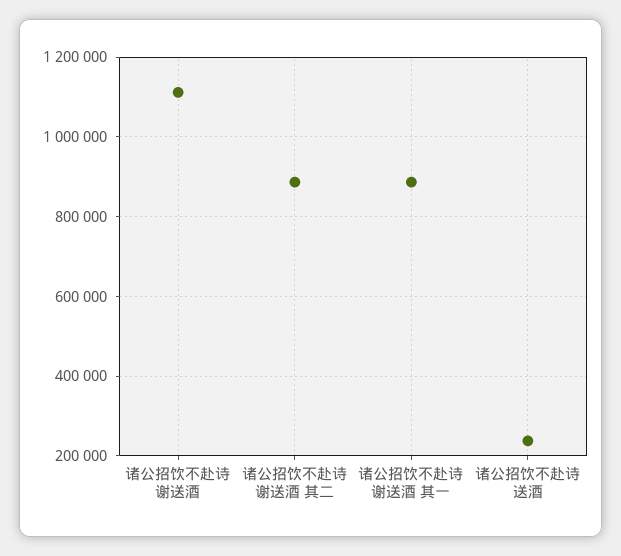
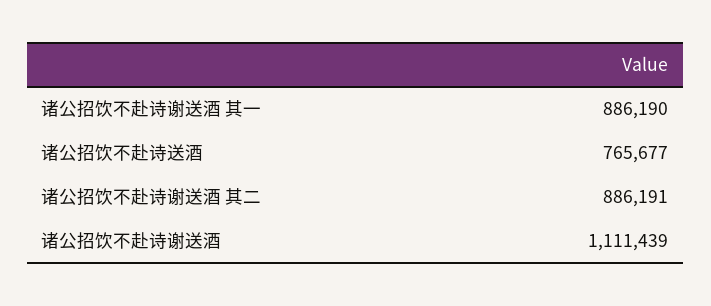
  {
    "诸公招饮不赴诗谢送酒": 1111439,
    "诸公招饮不赴诗谢送酒 其二": 886191,
    "诸公招饮不赴诗谢送酒 其一": 886190,
-   "诸公招饮不赴诗送酒": 240000
+   "诸公招饮不赴诗送酒": 765677
  }

